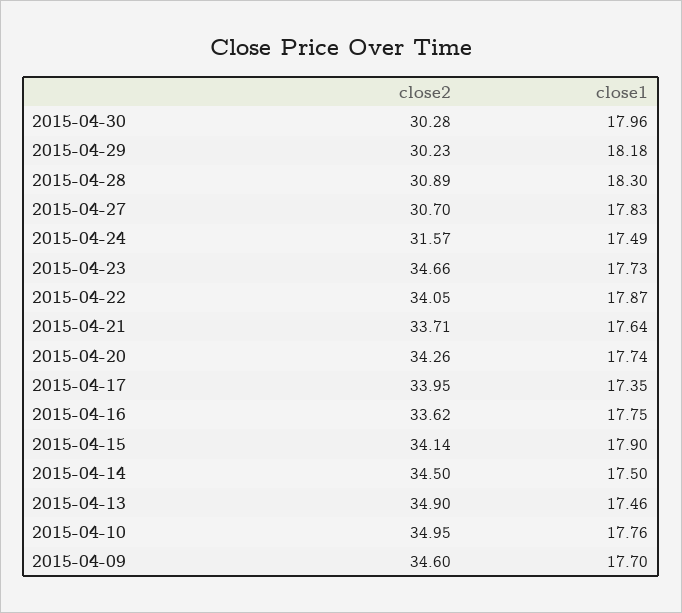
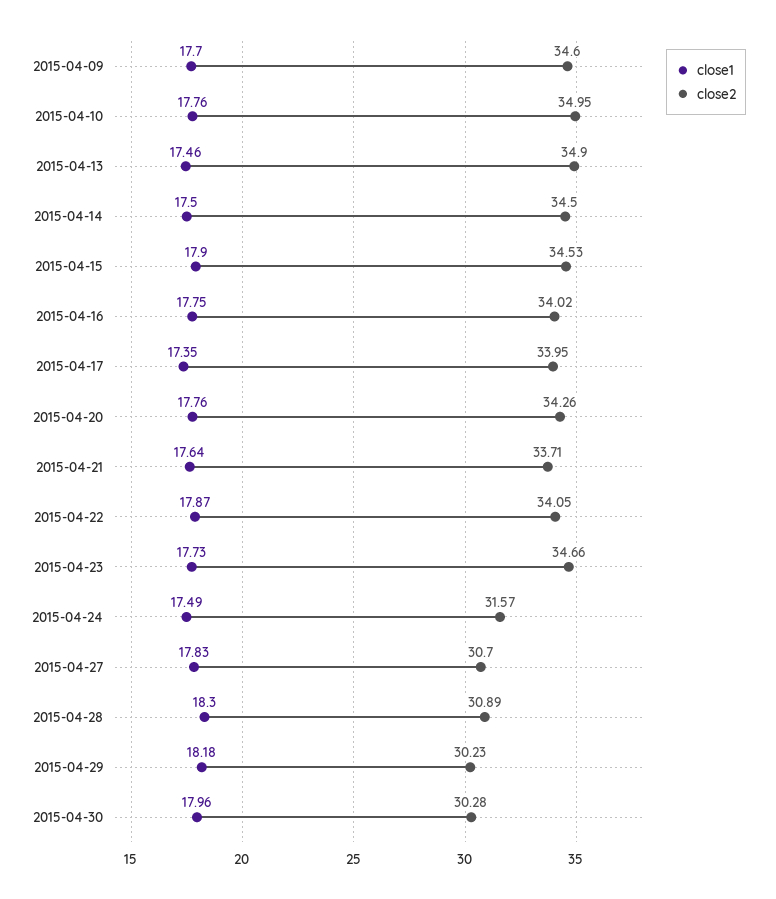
  {
    "close2": {
      "2015-04-30": 30.28,
      "2015-04-29": 30.23,
      "2015-04-28": 30.89,
      "2015-04-27": 30.7,
      "2015-04-24": 31.57,
      "2015-04-23": 34.66,
      "2015-04-22": 34.05,
      "2015-04-21": 33.71,
      "2015-04-20": 34.26,
      "2015-04-17": 33.95,
-     "2015-04-16": 33.62,
+     "2015-04-16": 34.02,
-     "2015-04-15": 34.14,
+     "2015-04-15": 34.53,
      "2015-04-14": 34.5,
      "2015-04-13": 34.9,
      "2015-04-10": 34.95,
      "2015-04-09": 34.6
    },
    "close1": {
      "2015-04-30": 17.96,
      "2015-04-29": 18.18,
      "2015-04-28": 18.3,
      "2015-04-27": 17.83,
      "2015-04-24": 17.49,
      "2015-04-23": 17.73,
      "2015-04-22": 17.87,
      "2015-04-21": 17.64,
-     "2015-04-20": 17.74,
+     "2015-04-20": 17.76,
      "2015-04-17": 17.35,
      "2015-04-16": 17.75,
      "2015-04-15": 17.9,
      "2015-04-14": 17.5,
      "2015-04-13": 17.46,
      "2015-04-10": 17.76,
      "2015-04-09": 17.7
    }
  }

